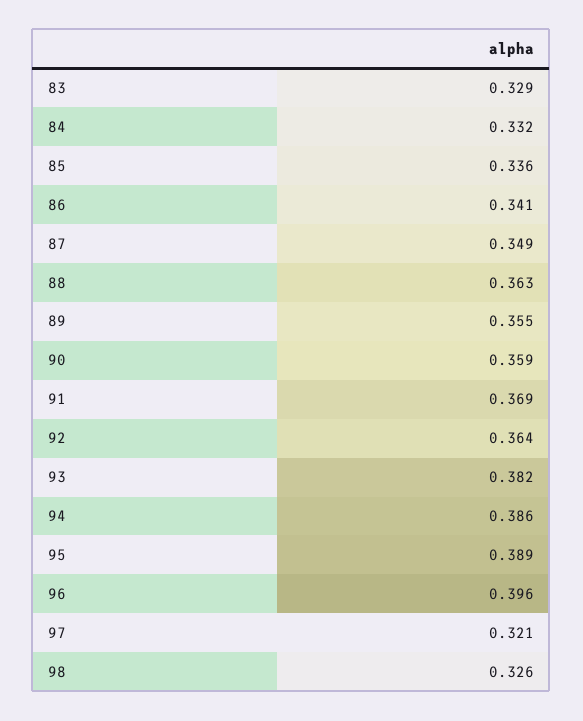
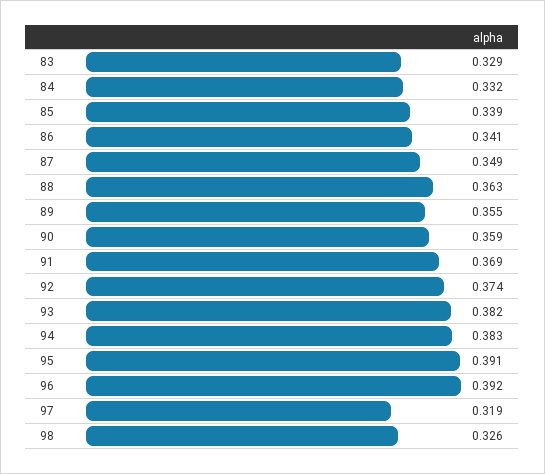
  {
    "83": 0.329,
    "84": 0.332,
-   "85": 0.336,
+   "85": 0.339,
    "86": 0.341,
    "87": 0.349,
    "88": 0.363,
    "89": 0.355,
    "90": 0.359,
    "91": 0.369,
-   "92": 0.364,
+   "92": 0.374,
    "93": 0.382,
-   "94": 0.386,
+   "94": 0.383,
-   "95": 0.389,
+   "95": 0.391,
-   "96": 0.396,
+   "96": 0.392,
-   "97": 0.321,
+   "97": 0.319,
    "98": 0.326
  }

